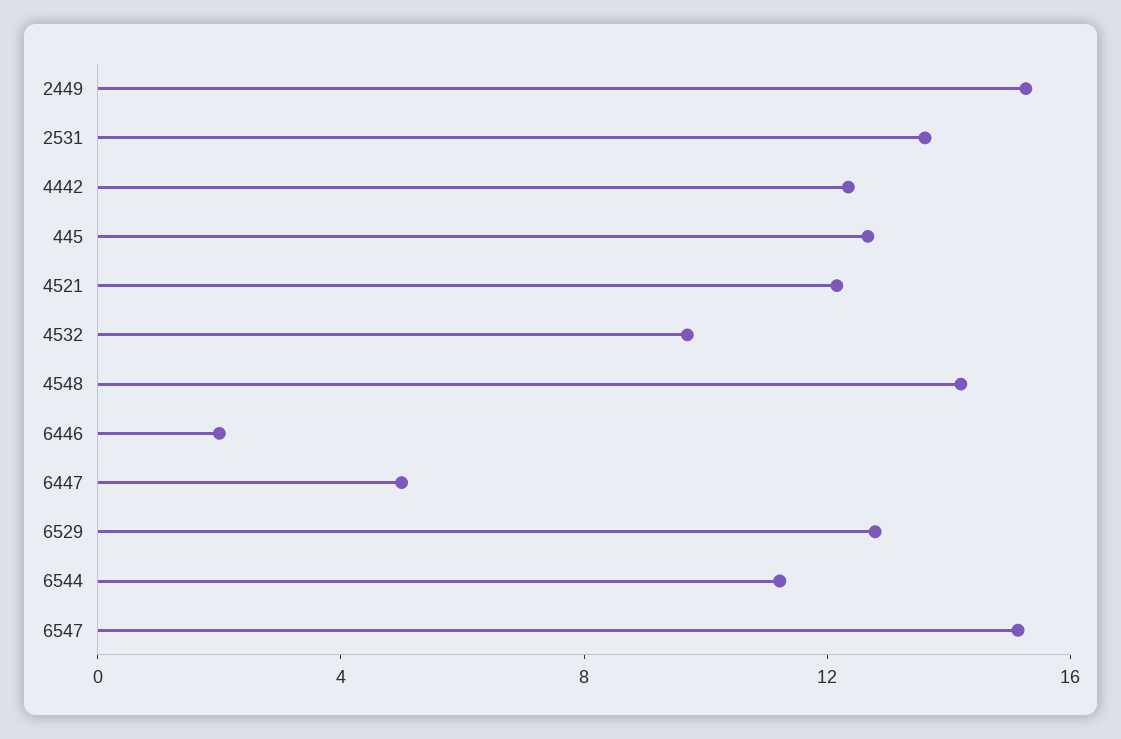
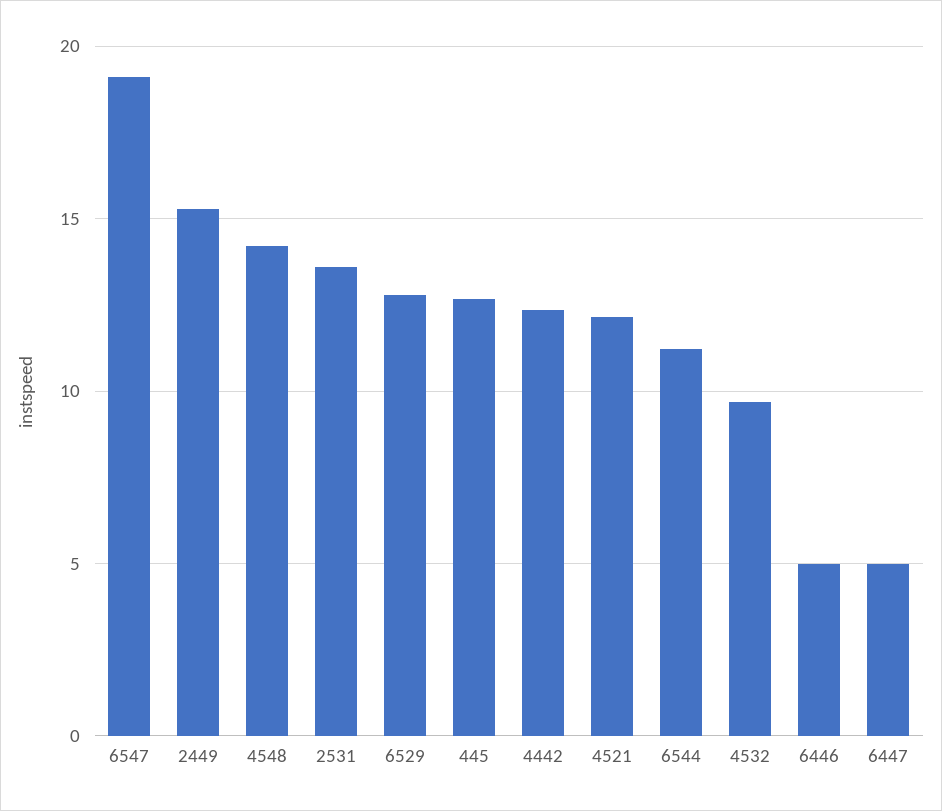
  {
    "2449": 15.5,
    "2531": 13.5,
    "4442": 12.5,
    "445": 12.5,
    "4521": 12,
    "4532": 9.5,
    "4548": 14,
-   "6446": 2,
+   "6446": 5,
    "6447": 5,
    "6529": 13,
    "6544": 11,
-   "6547": 15
+   "6547": 19
  }

